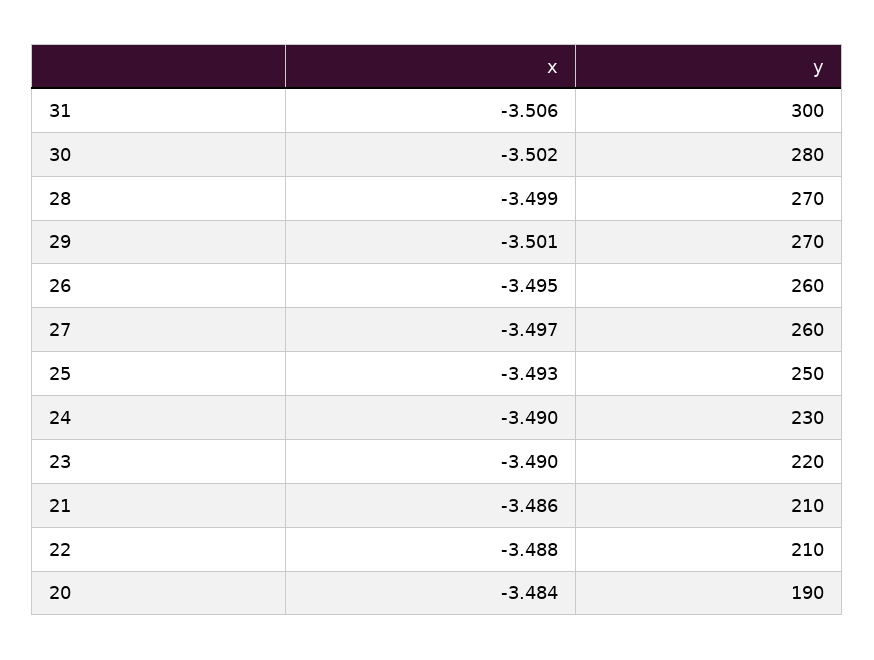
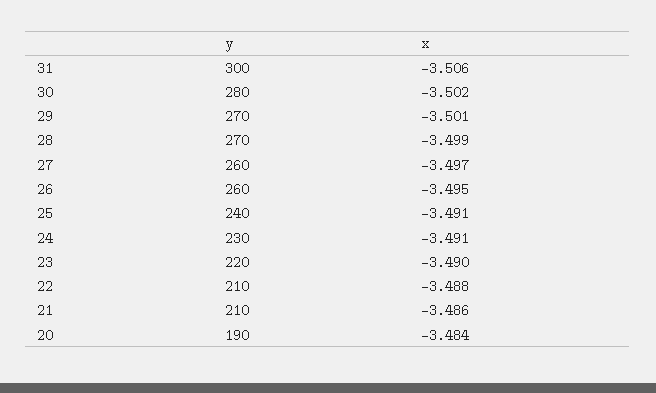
  {
    "x": {
      "31": -3.506,
      "30": -3.502,
      "28": -3.499,
      "29": -3.501,
      "26": -3.495,
      "27": -3.497,
-     "25": -3.493,
+     "25": -3.491,
-     "24": -3.49,
+     "24": -3.491,
      "23": -3.49,
      "21": -3.486,
      "22": -3.488,
      "20": -3.484
    },
    "y": {
      "31": 300,
      "30": 280,
      "28": 270,
      "29": 270,
      "26": 260,
      "27": 260,
-     "25": 250,
+     "25": 240,
      "24": 230,
      "23": 220,
      "21": 210,
      "22": 210,
      "20": 190
    }
  }

